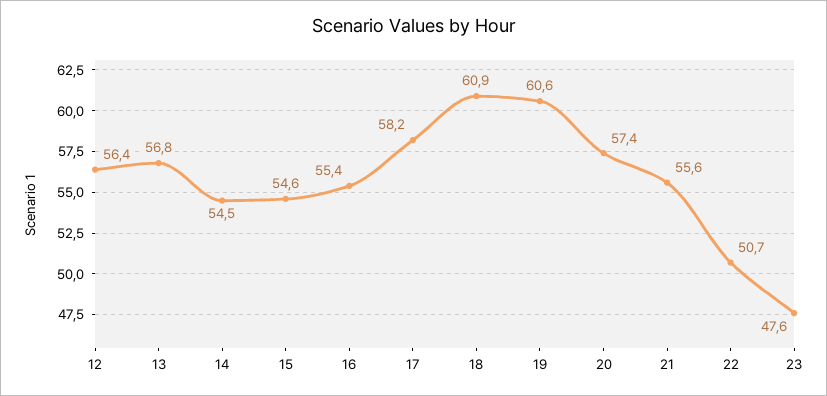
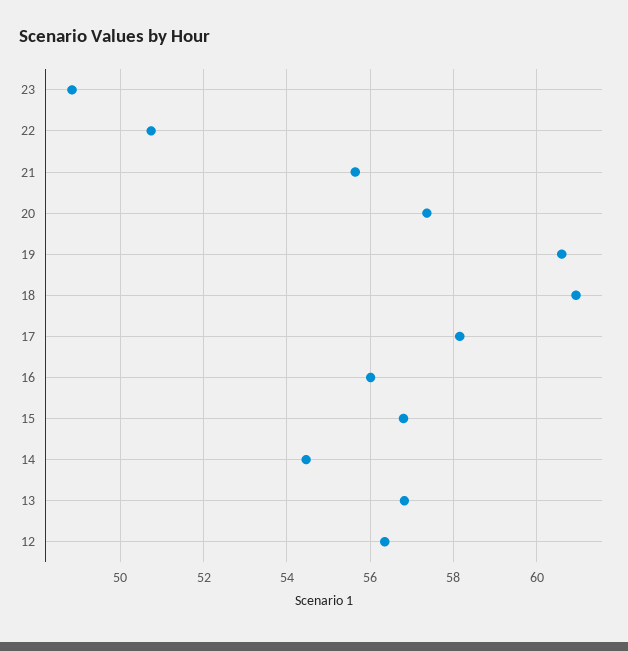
  {
    "12": 56.4,
    "13": 56.8,
    "14": 54.5,
-   "15": 54.6,
+   "15": 56.8,
-   "16": 55.4,
+   "16": 56,
    "17": 58.2,
    "18": 60.9,
    "19": 60.6,
    "20": 57.4,
    "21": 55.6,
    "22": 50.7,
-   "23": 47.6
+   "23": 48.8
  }

